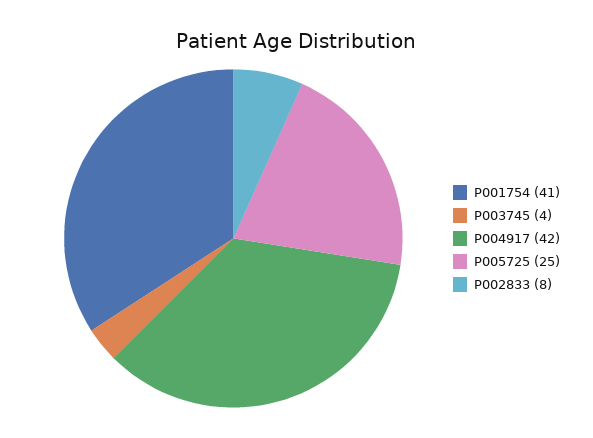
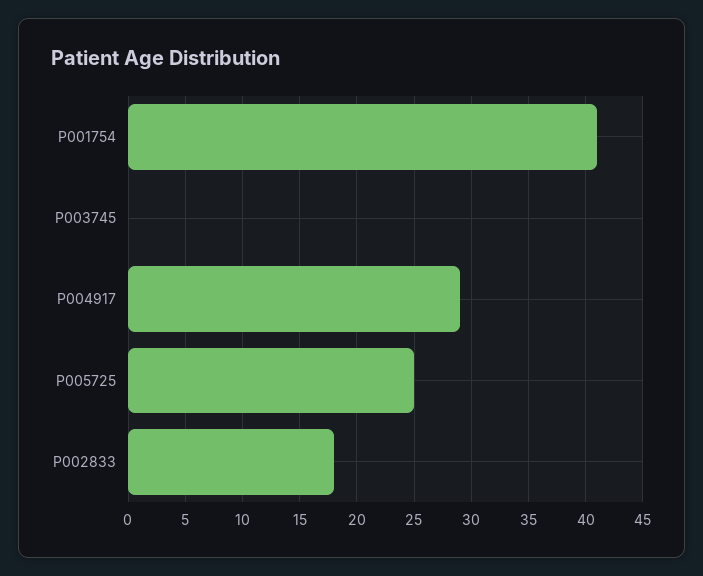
  {
    "P001754": 41,
-   "P003745": 4,
+   "P003745": 0,
-   "P004917": 42,
+   "P004917": 29,
    "P005725": 25,
-   "P002833": 8
+   "P002833": 18
  }

